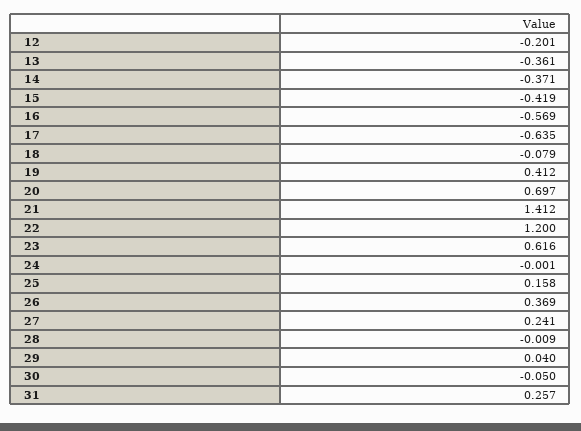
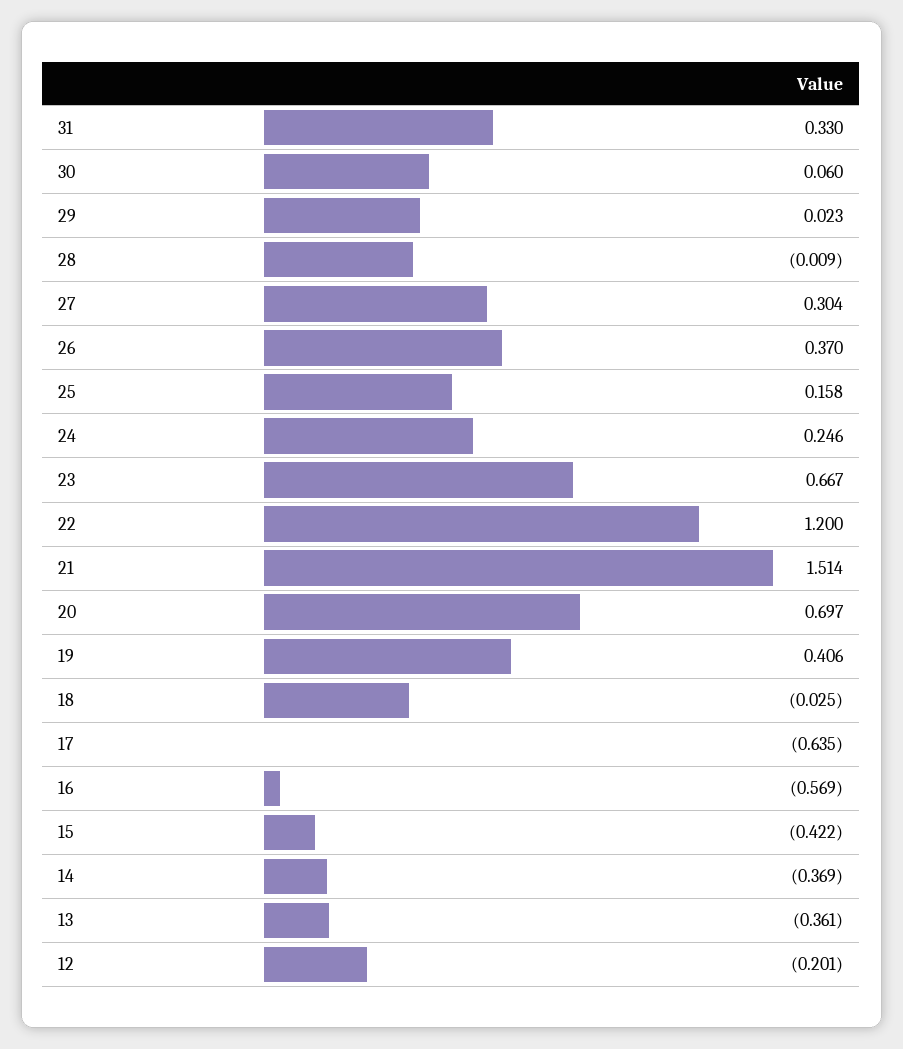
  {
    "12": -0.201,
    "13": -0.361,
-   "14": -0.371,
+   "14": -0.369,
-   "15": -0.419,
+   "15": -0.422,
    "16": -0.569,
    "17": -0.635,
-   "18": -0.079,
+   "18": -0.025,
-   "19": 0.412,
+   "19": 0.406,
    "20": 0.697,
-   "21": 1.412,
+   "21": 1.514,
    "22": 1.2,
-   "23": 0.616,
+   "23": 0.667,
-   "24": -0.001,
+   "24": 0.246,
    "25": 0.158,
-   "26": 0.369,
+   "26": 0.37,
-   "27": 0.241,
+   "27": 0.304,
    "28": -0.009,
-   "29": 0.04,
+   "29": 0.023,
-   "30": -0.05,
+   "30": 0.06,
-   "31": 0.257
+   "31": 0.33
  }

